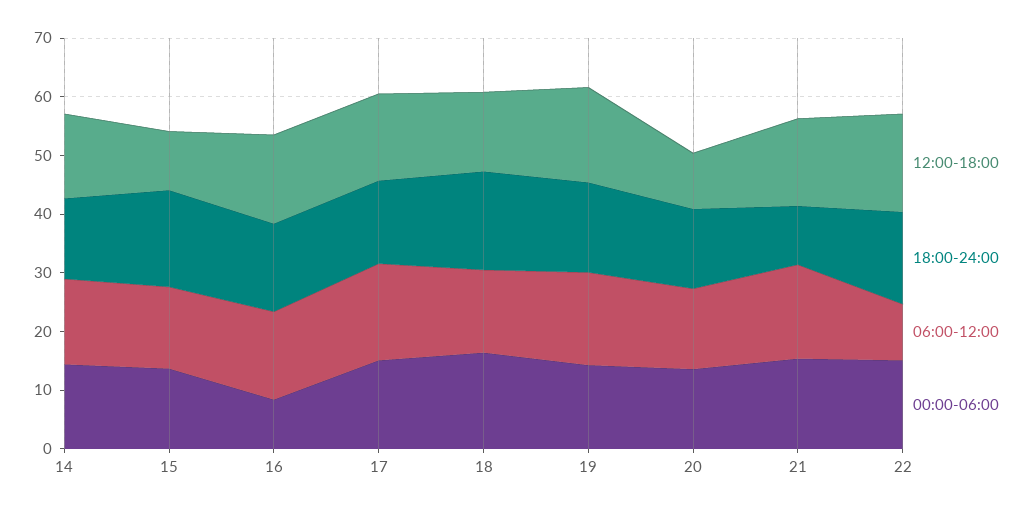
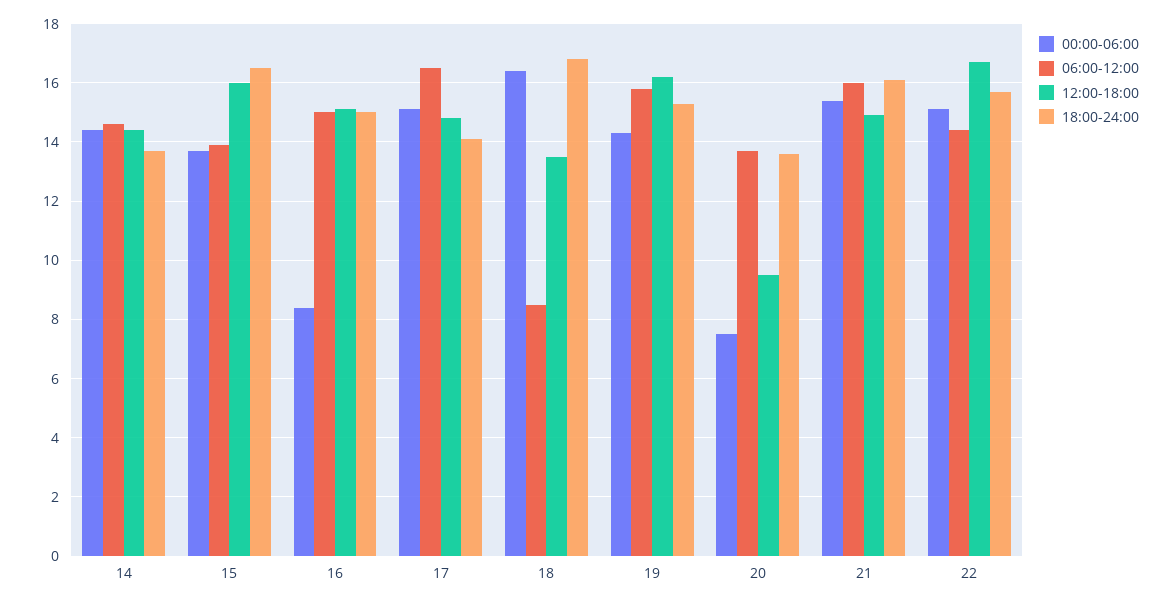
  {
    "12:00-18:00": {
      "14": 14.5,
-     "15": 10,
+     "15": 16,
      "16": 15,
      "17": 15,
      "18": 13.5,
      "19": 16,
      "20": 9.5,
      "21": 15,
      "22": 16.5
    },
    "18:00-24:00": {
      "14": 13.5,
      "15": 16.5,
      "16": 15,
      "17": 14,
      "18": 17,
      "19": 15.5,
      "20": 13.5,
-     "21": 10,
+     "21": 16,
      "22": 15.5
    },
    "06:00-12:00": {
      "14": 14.5,
      "15": 14,
      "16": 15,
      "17": 16.5,
-     "18": 14,
+     "18": 8.5,
      "19": 16,
      "20": 13.5,
      "21": 16,
-     "22": 10
+     "22": 14.5
    },
    "00:00-06:00": {
      "14": 14.5,
      "15": 13.5,
      "16": 8.5,
      "17": 15,
      "18": 16.5,
      "19": 14.5,
-     "20": 14,
+     "20": 7.5,
      "21": 15.5,
      "22": 15
    }
  }

